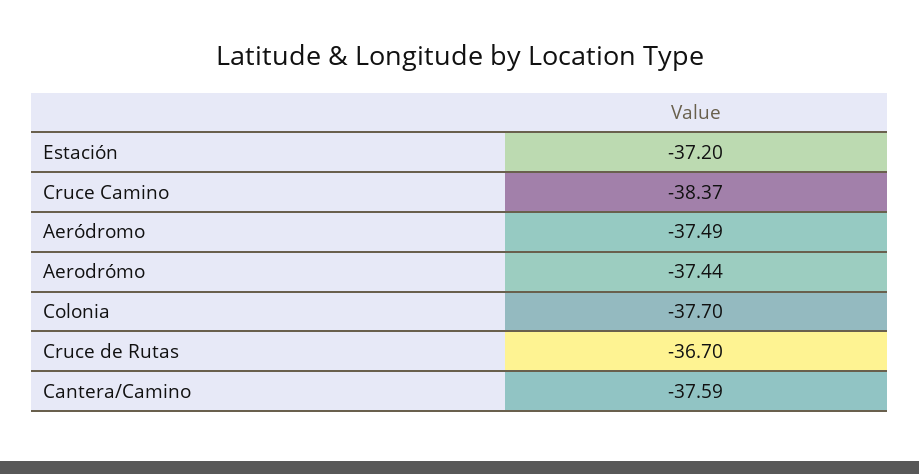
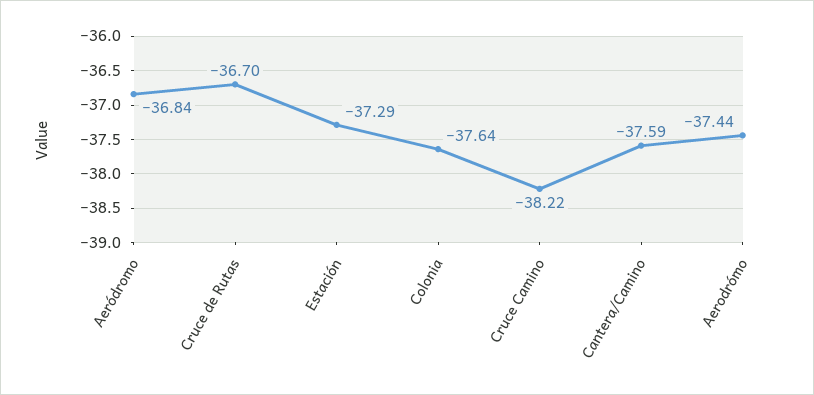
  {
-   "Estación": -37.2,
+   "Estación": -37.29,
-   "Cruce Camino": -38.37,
+   "Cruce Camino": -38.22,
-   "Aeródromo": -37.49,
+   "Aeródromo": -36.84,
    "Aerodrómo": -37.44,
-   "Colonia": -37.7,
+   "Colonia": -37.64,
    "Cruce de Rutas": -36.7,
    "Cantera/Camino": -37.59
  }

